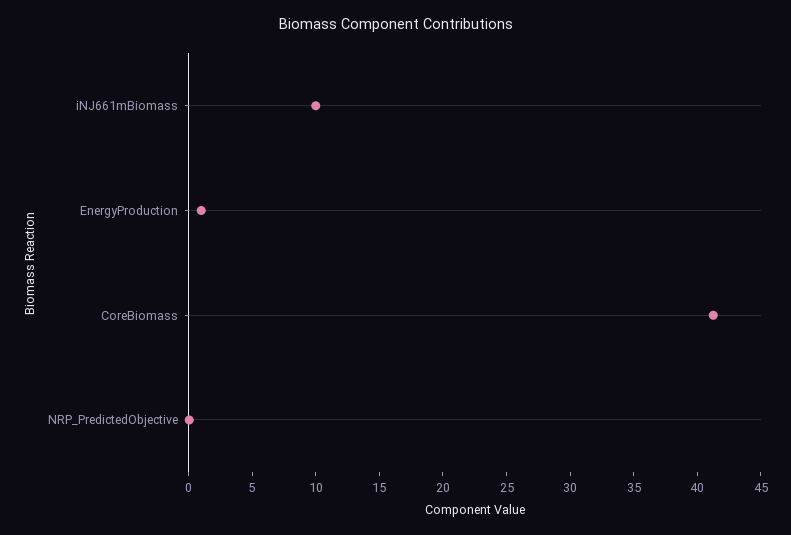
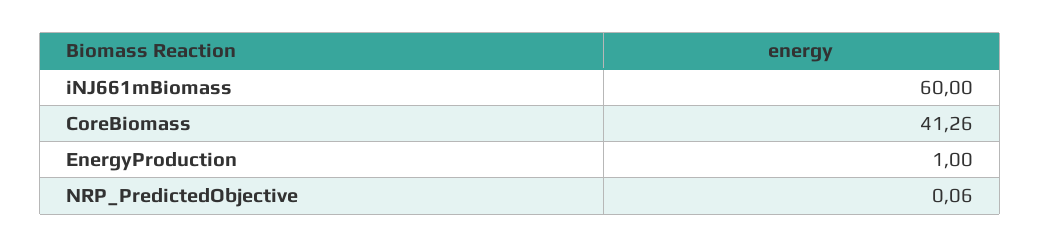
  {
-   "iNJ661mBiomass": 10,
+   "iNJ661mBiomass": 60,
    "EnergyProduction": 1,
    "CoreBiomass": 41.26,
    "NRP_PredictedObjective": 0.06
  }

